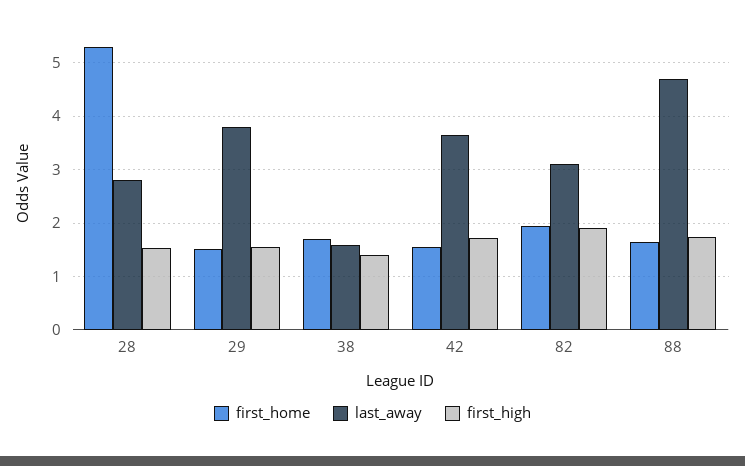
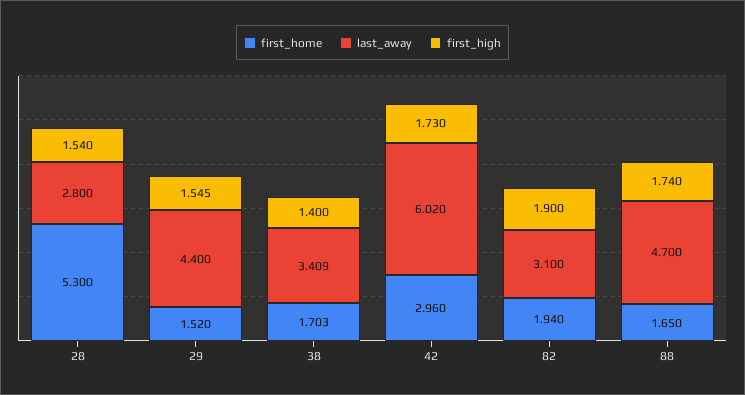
  {
    "first_home": {
      "28": 5.3,
      "29": 1.52,
      "38": 1.703,
-     "42": 1.6,
+     "42": 2.96,
      "82": 1.94,
      "88": 1.65
    },
    "last_away": {
      "28": 2.8,
-     "29": 3.8,
+     "29": 4.4,
-     "38": 1.6,
+     "38": 3.409,
-     "42": 3.6,
+     "42": 6.02,
      "82": 3.1,
      "88": 4.7
    },
    "first_high": {
      "28": 1.54,
      "29": 1.545,
      "38": 1.4,
      "42": 1.73,
      "82": 1.9,
      "88": 1.74
    }
  }

